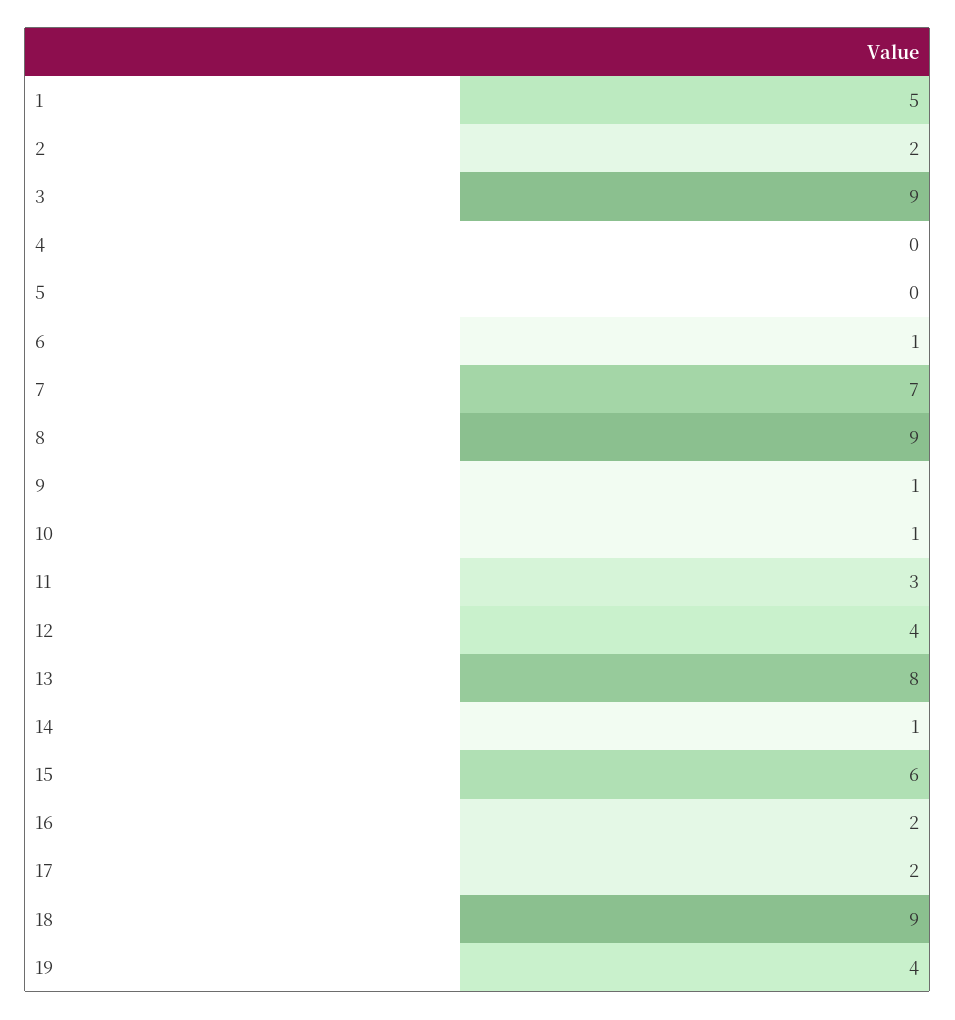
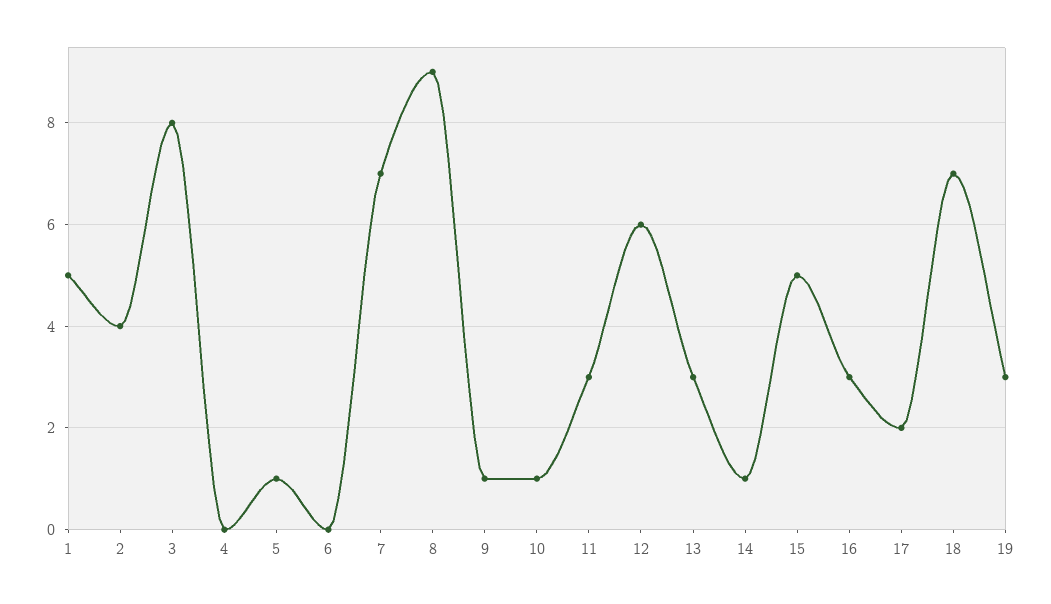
  {
    "1": 5,
-   "2": 2,
+   "2": 4,
-   "3": 9,
+   "3": 8,
    "4": 0,
-   "5": 0,
+   "5": 1,
-   "6": 1,
+   "6": 0,
    "7": 7,
    "8": 9,
    "9": 1,
    "10": 1,
    "11": 3,
-   "12": 4,
+   "12": 6,
-   "13": 8,
+   "13": 3,
    "14": 1,
-   "15": 6,
+   "15": 5,
-   "16": 2,
+   "16": 3,
    "17": 2,
-   "18": 9,
+   "18": 7,
-   "19": 4
+   "19": 3
  }

